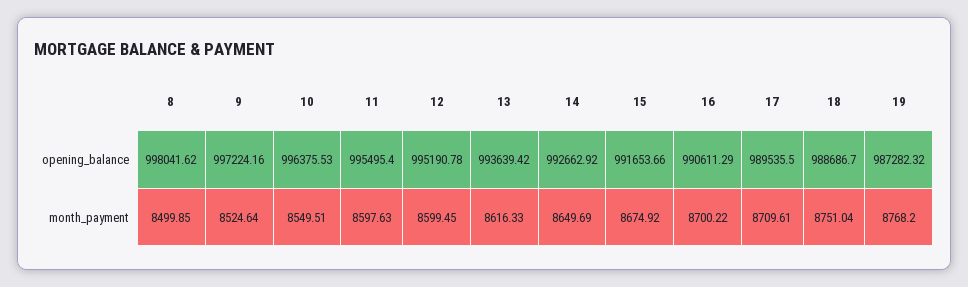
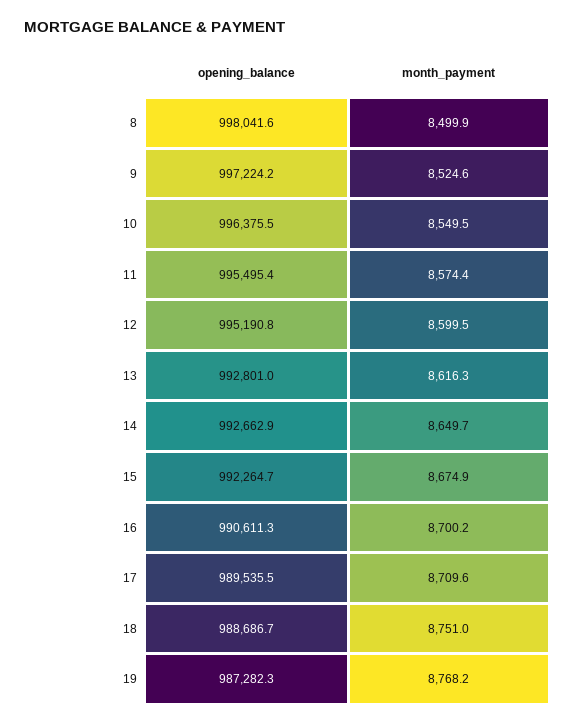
  {
    "8": {
      "opening_balance": 998041.62,
      "month_payment": 8499.85
    },
    "9": {
      "opening_balance": 997224.16,
      "month_payment": 8524.64
    },
    "10": {
      "opening_balance": 996375.53,
      "month_payment": 8549.51
    },
    "11": {
      "opening_balance": 995495.4,
-     "month_payment": 8597.63
+     "month_payment": 8574.4
    },
    "12": {
      "opening_balance": 995190.78,
      "month_payment": 8599.45
    },
    "13": {
-     "opening_balance": 993639.42,
+     "opening_balance": 992801,
      "month_payment": 8616.33
    },
    "14": {
      "opening_balance": 992662.92,
      "month_payment": 8649.69
    },
    "15": {
-     "opening_balance": 991653.66,
+     "opening_balance": 992264.7,
      "month_payment": 8674.92
    },
    "16": {
      "opening_balance": 990611.29,
      "month_payment": 8700.22
    },
    "17": {
      "opening_balance": 989535.5,
      "month_payment": 8709.61
    },
    "18": {
      "opening_balance": 988686.7,
      "month_payment": 8751.04
    },
    "19": {
      "opening_balance": 987282.32,
      "month_payment": 8768.2
    }
  }

